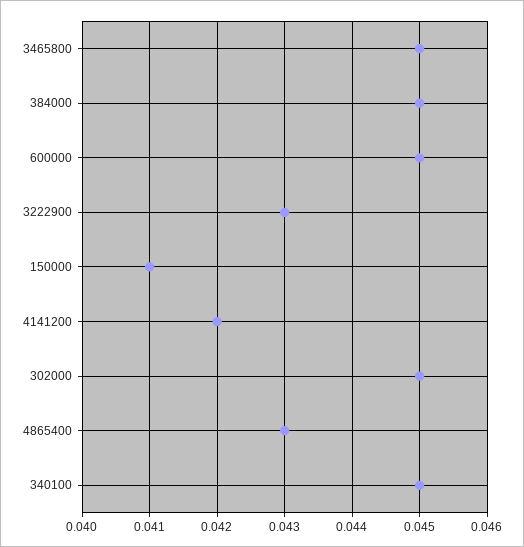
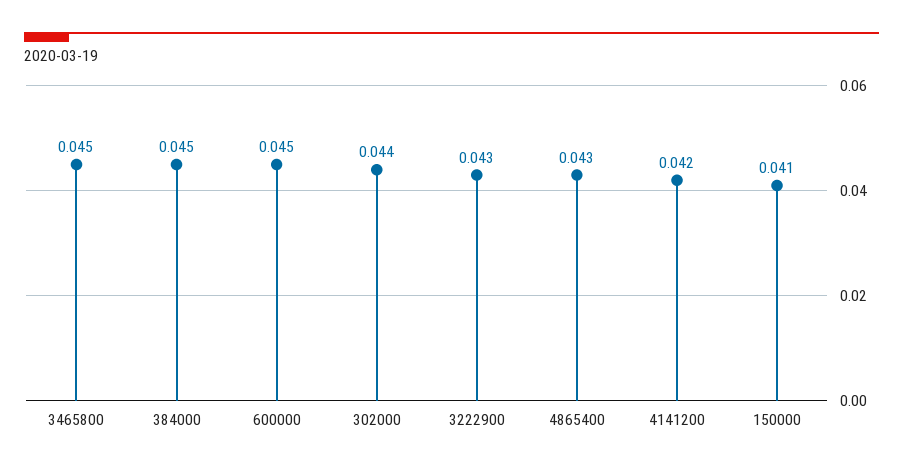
  {
    "3465800": 0.045,
    "384000": 0.045,
    "600000": 0.045,
    "3222900": 0.043,
    "150000": 0.041,
    "4141200": 0.042,
-   "302000": 0.045,
+   "302000": 0.044,
-   "4865400": 0.043,
+   "4865400": 0.043
-   "340100": 0.045
  }

